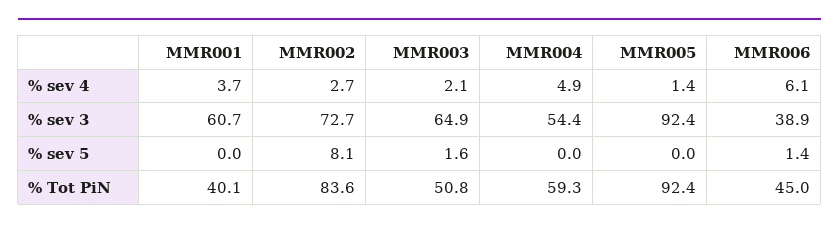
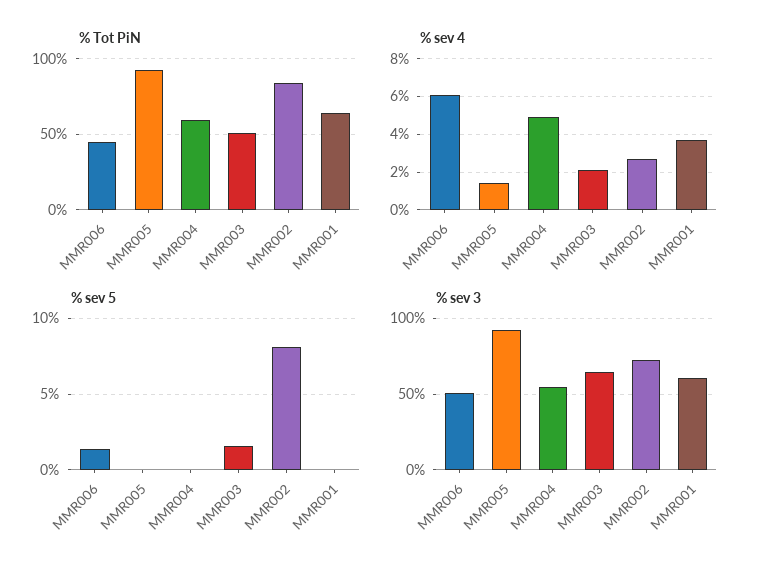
  {
    "% sev 4": {
      "MMR001": 3.7,
      "MMR002": 2.7,
      "MMR003": 2.1,
      "MMR004": 4.9,
      "MMR005": 1.4,
      "MMR006": 6.1
    },
    "% sev 3": {
      "MMR001": 60.7,
      "MMR002": 72.7,
      "MMR003": 64.9,
      "MMR004": 54.4,
      "MMR005": 92.4,
-     "MMR006": 38.9
+     "MMR006": 50
    },
    "% sev 5": {
      "MMR001": 0,
      "MMR002": 8.1,
      "MMR003": 1.6,
      "MMR004": 0,
      "MMR005": 0,
      "MMR006": 1.4
    },
    "% Tot PiN": {
-     "MMR001": 40.1,
+     "MMR001": 65,
      "MMR002": 83.6,
      "MMR003": 50.8,
      "MMR004": 59.3,
      "MMR005": 92.4,
      "MMR006": 45
    }
  }

